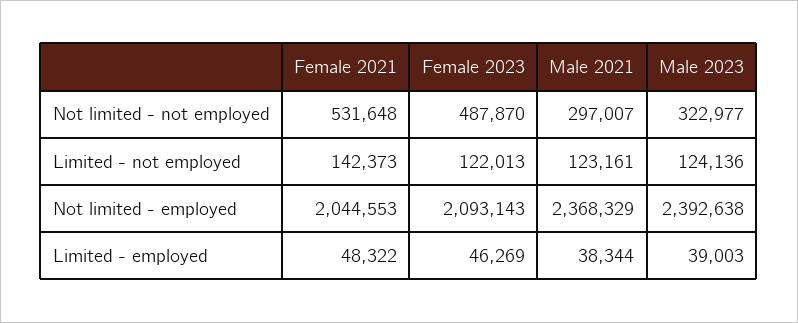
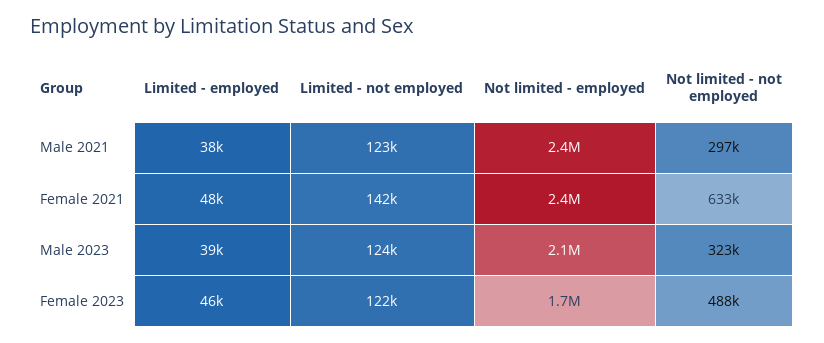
  {
    "Female 2021": {
-     "Not limited - not employed": 531648,
+     "Not limited - not employed": 633000,
      "Limited - not employed": 142373,
-     "Not limited - employed": 2044553,
+     "Not limited - employed": 2400000,
      "Limited - employed": 48322
    },
    "Female 2023": {
      "Not limited - not employed": 487870,
      "Limited - not employed": 122013,
-     "Not limited - employed": 2093143,
+     "Not limited - employed": 1700000,
      "Limited - employed": 46269
    },
    "Male 2021": {
      "Not limited - not employed": 297007,
      "Limited - not employed": 123161,
      "Not limited - employed": 2368329,
      "Limited - employed": 38344
    },
    "Male 2023": {
      "Not limited - not employed": 322977,
      "Limited - not employed": 124136,
-     "Not limited - employed": 2392638,
+     "Not limited - employed": 2100000,
      "Limited - employed": 39003
    }
  }

